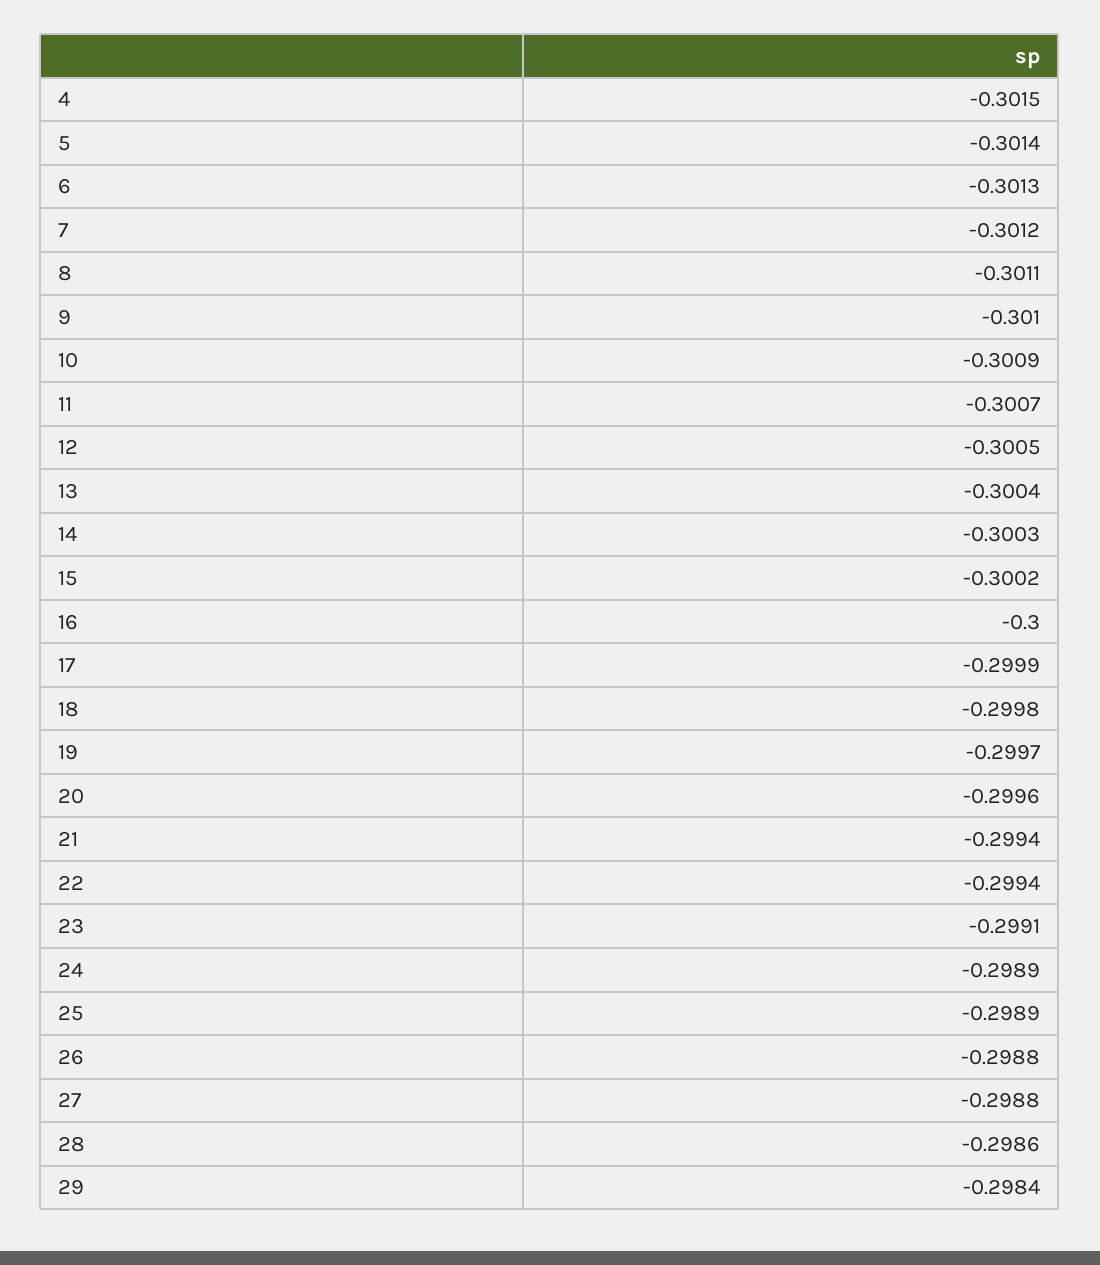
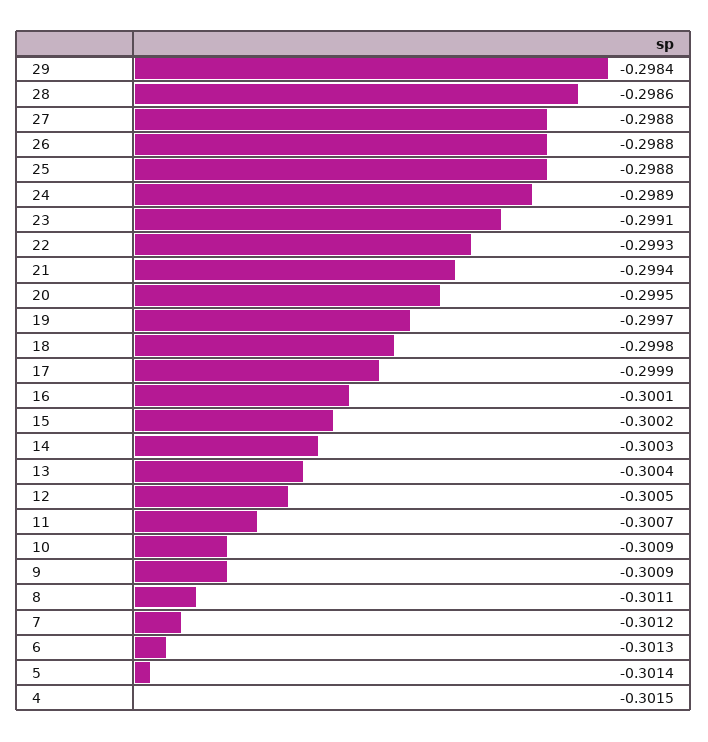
  {
    "4": -0.3015,
    "5": -0.3014,
    "6": -0.3013,
    "7": -0.3012,
    "8": -0.3011,
-   "9": -0.301,
+   "9": -0.3009,
    "10": -0.3009,
    "11": -0.3007,
    "12": -0.3005,
    "13": -0.3004,
    "14": -0.3003,
    "15": -0.3002,
-   "16": -0.3,
+   "16": -0.3001,
    "17": -0.2999,
    "18": -0.2998,
    "19": -0.2997,
-   "20": -0.2996,
+   "20": -0.2995,
    "21": -0.2994,
-   "22": -0.2994,
+   "22": -0.2993,
    "23": -0.2991,
    "24": -0.2989,
-   "25": -0.2989,
+   "25": -0.2988,
    "26": -0.2988,
    "27": -0.2988,
    "28": -0.2986,
    "29": -0.2984
  }

